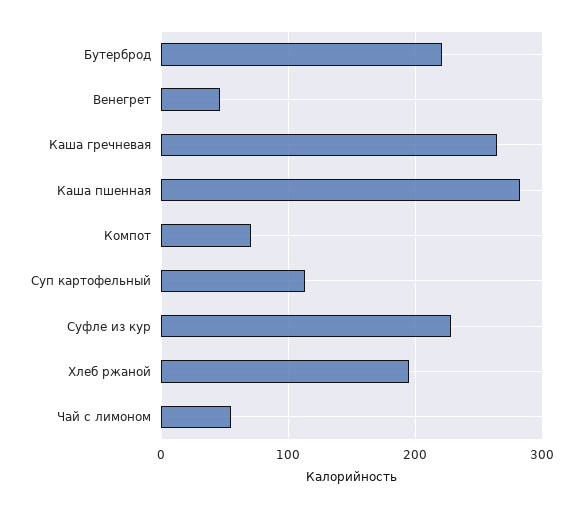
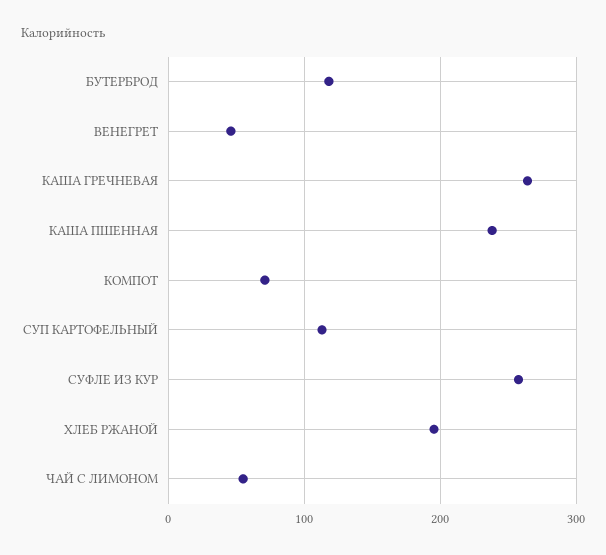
  {
-   "Бутерброд": 220,
+   "Бутерброд": 120,
    "Венегрет": 50,
    "Каша гречневая": 260,
-   "Каша пшенная": 280,
+   "Каша пшенная": 240,
    "Компот": 70,
    "Суп картофельный": 110,
-   "Суфле из кур": 230,
+   "Суфле из кур": 260,
    "Хлеб ржаной": 200,
    "Чай с лимоном": 60
  }

